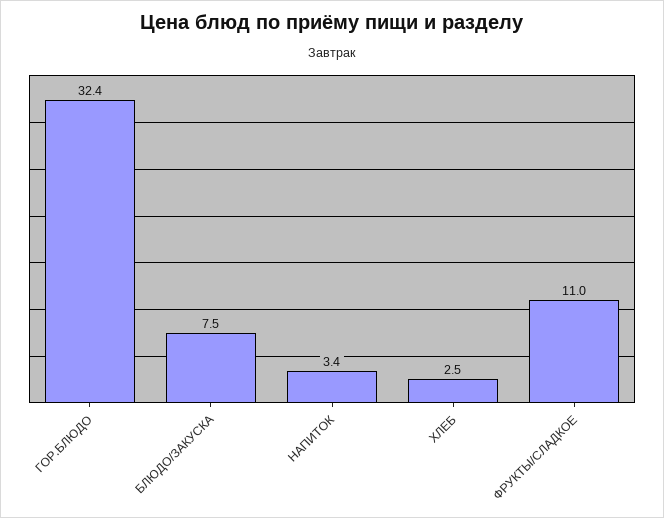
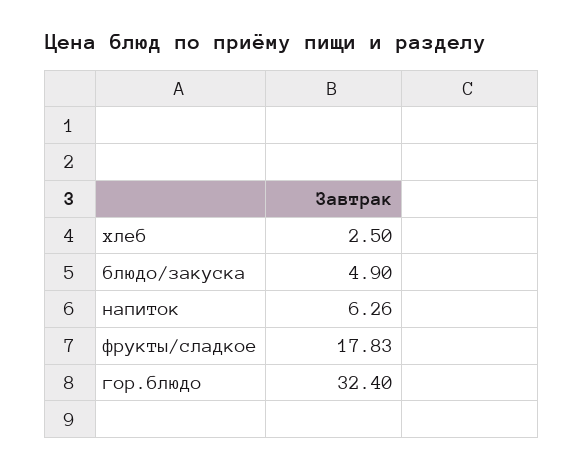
  {
    "ГОР.БЛЮДО": 32.4,
-   "БЛЮДО/ЗАКУСКА": 7.5,
+   "БЛЮДО/ЗАКУСКА": 4.9,
-   "НАПИТОК": 3.4,
+   "НАПИТОК": 6.26,
    "ХЛЕБ": 2.5,
-   "ФРУКТЫ/СЛАДКОЕ": 11
+   "ФРУКТЫ/СЛАДКОЕ": 17.83
  }

